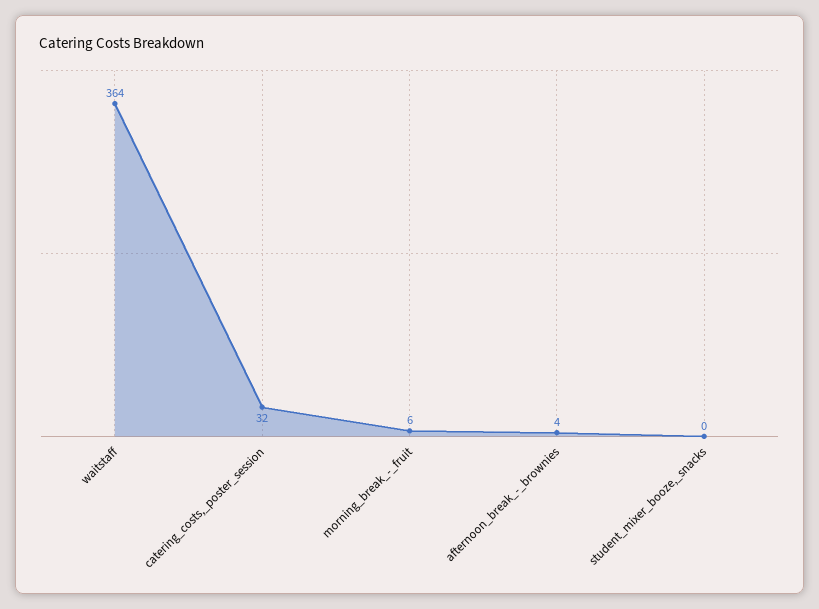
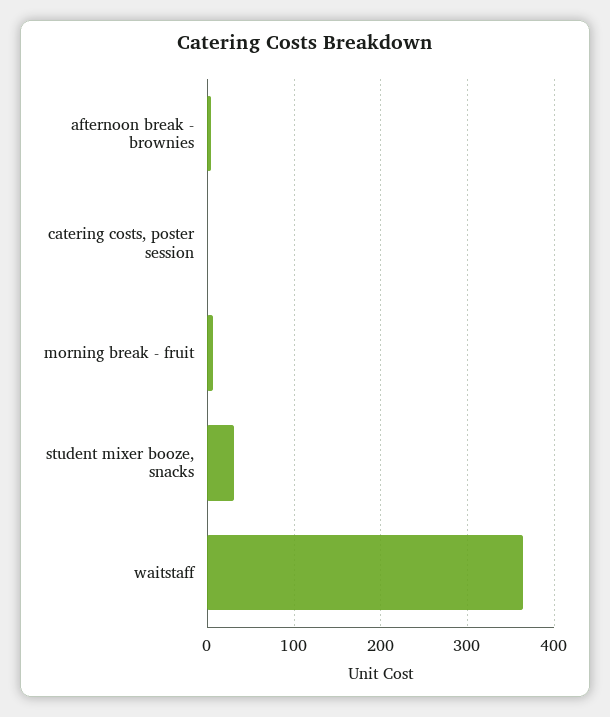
  {
    "waitstaff": 364,
-   "catering_costs,_poster_session": 32,
+   "catering_costs,_poster_session": 0,
    "morning_break_-_fruit": 6,
    "afternoon_break_-_brownies": 4,
-   "student_mixer_booze,_snacks": 0
+   "student_mixer_booze,_snacks": 30
  }

